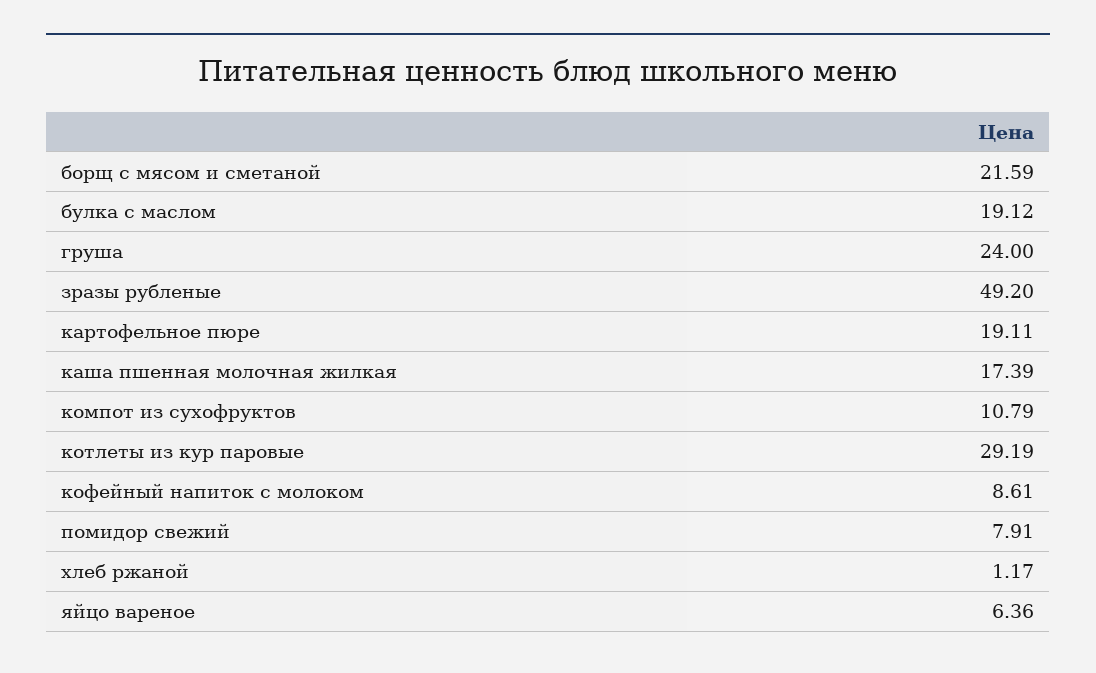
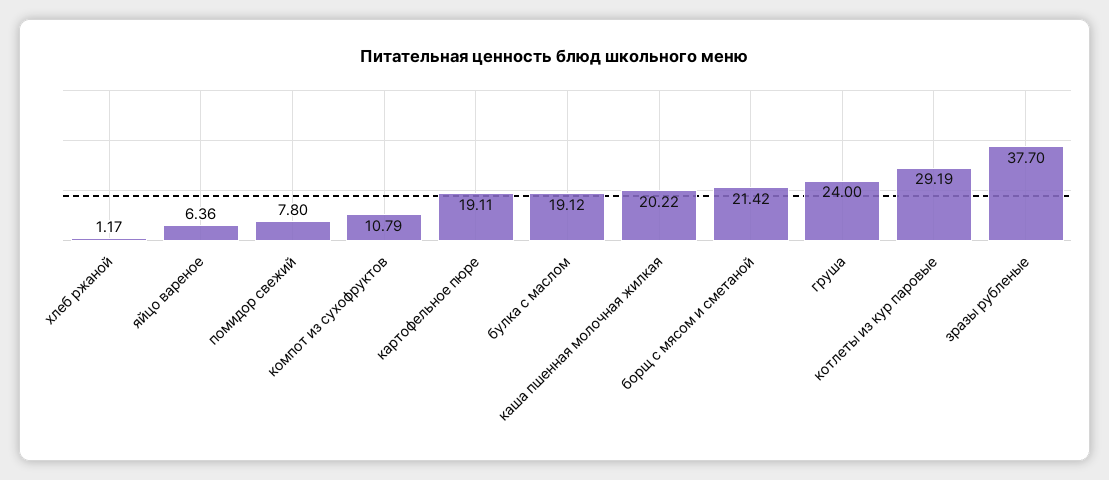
  {
-   "борщ с мясом и сметаной": 21.59,
+   "борщ с мясом и сметаной": 21.42,
    "булка с маслом": 19.12,
    "груша": 24,
-   "зразы рубленые": 49.2,
+   "зразы рубленые": 37.7,
    "картофельное пюре": 19.11,
-   "каша пшенная молочная жилкая": 17.39,
+   "каша пшенная молочная жилкая": 20.22,
    "компот из сухофруктов": 10.79,
    "котлеты из кур паровые": 29.19,
-   "кофейный напиток с молоком": 8.61,
-   "помидор свежий": 7.91,
+   "помидор свежий": 7.8,
    "хлеб ржаной": 1.17,
    "яйцо вареное": 6.36
  }

